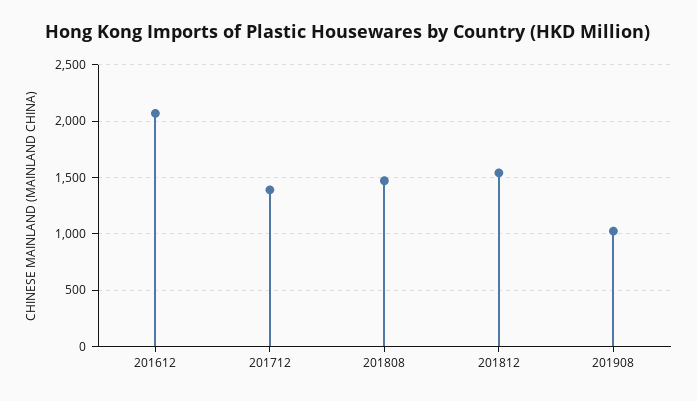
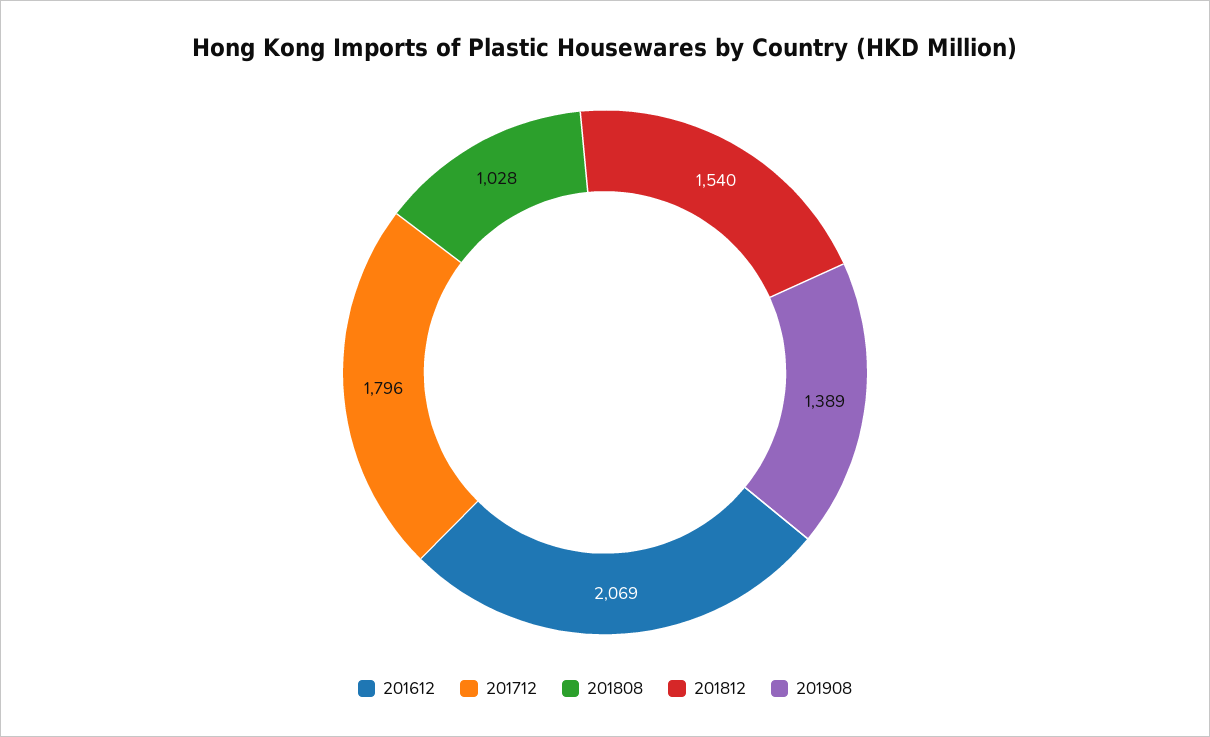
  {
    "201612": 2069,
-   "201712": 1400,
+   "201712": 1796,
-   "201808": 1500,
+   "201808": 1028,
    "201812": 1540,
-   "201908": 1000
+   "201908": 1389
  }

